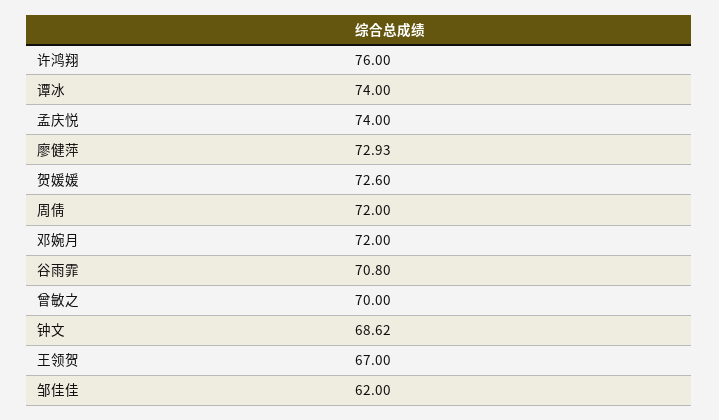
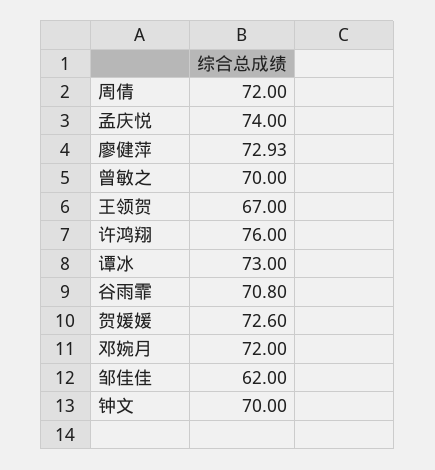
  {
    "许鸿翔": 76,
-   "谭冰": 74,
+   "谭冰": 73,
    "孟庆悦": 74,
    "廖健萍": 72.93,
    "贺媛媛": 72.6,
    "周倩": 72,
    "邓婉月": 72,
    "谷雨霏": 70.8,
    "曾敏之": 70,
-   "钟文": 68.62,
+   "钟文": 70,
    "王领贺": 67,
    "邹佳佳": 62
  }

